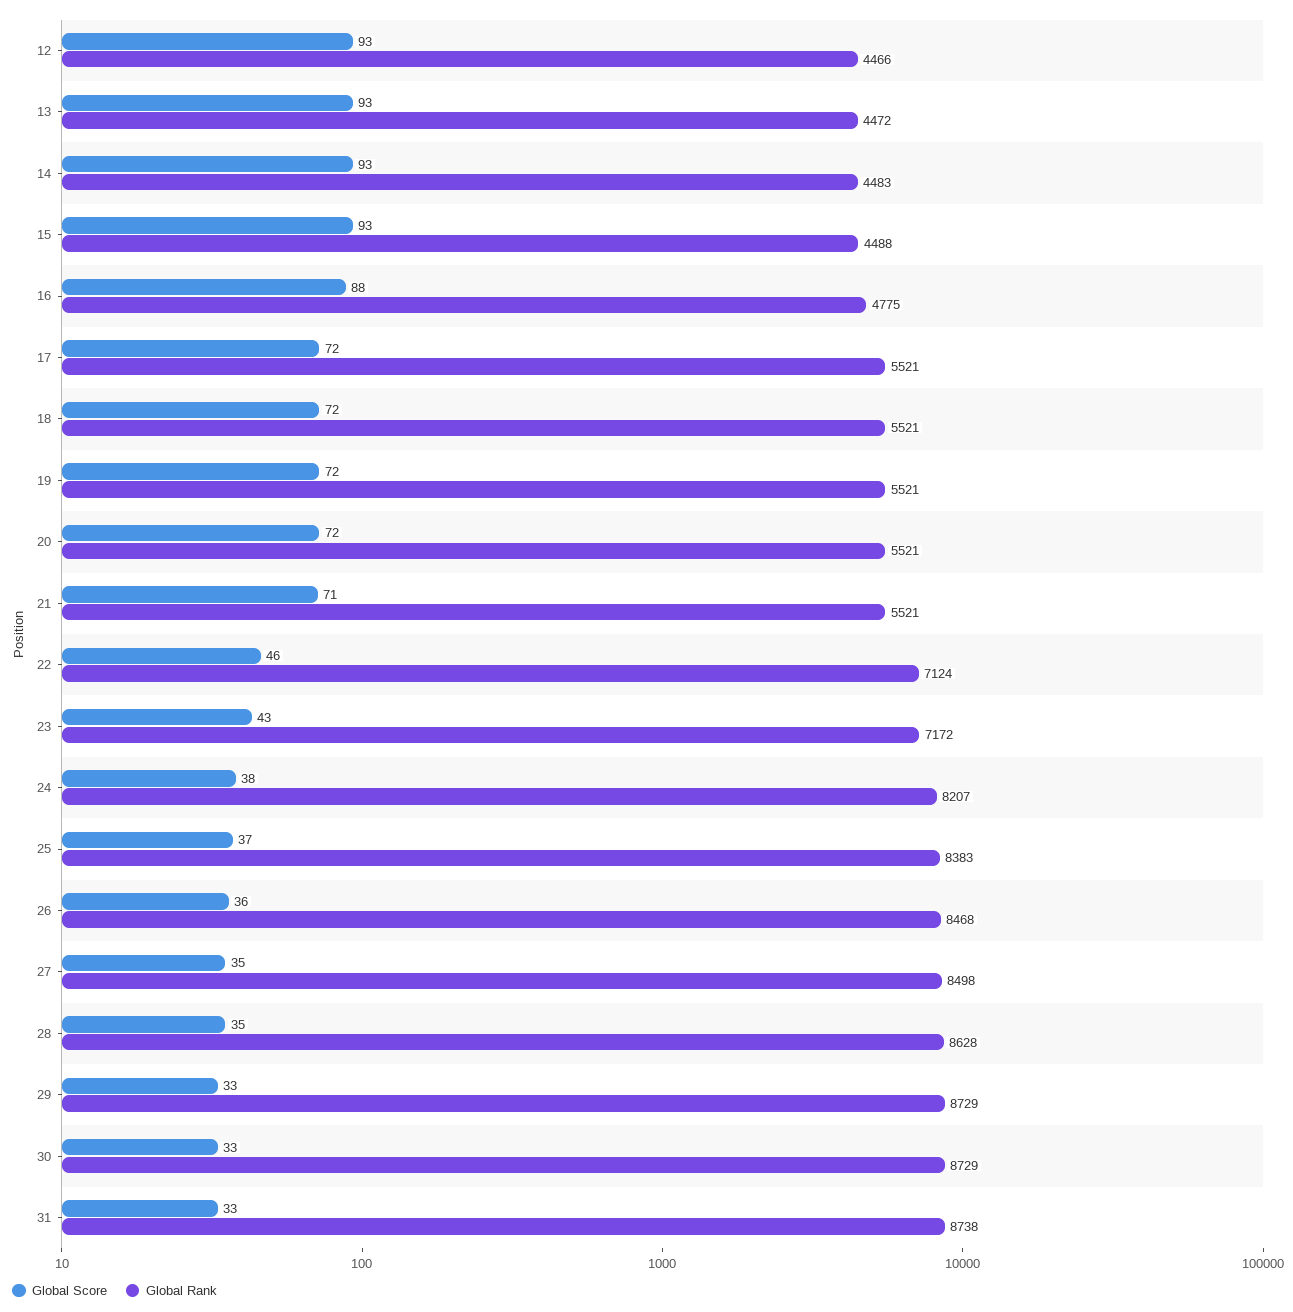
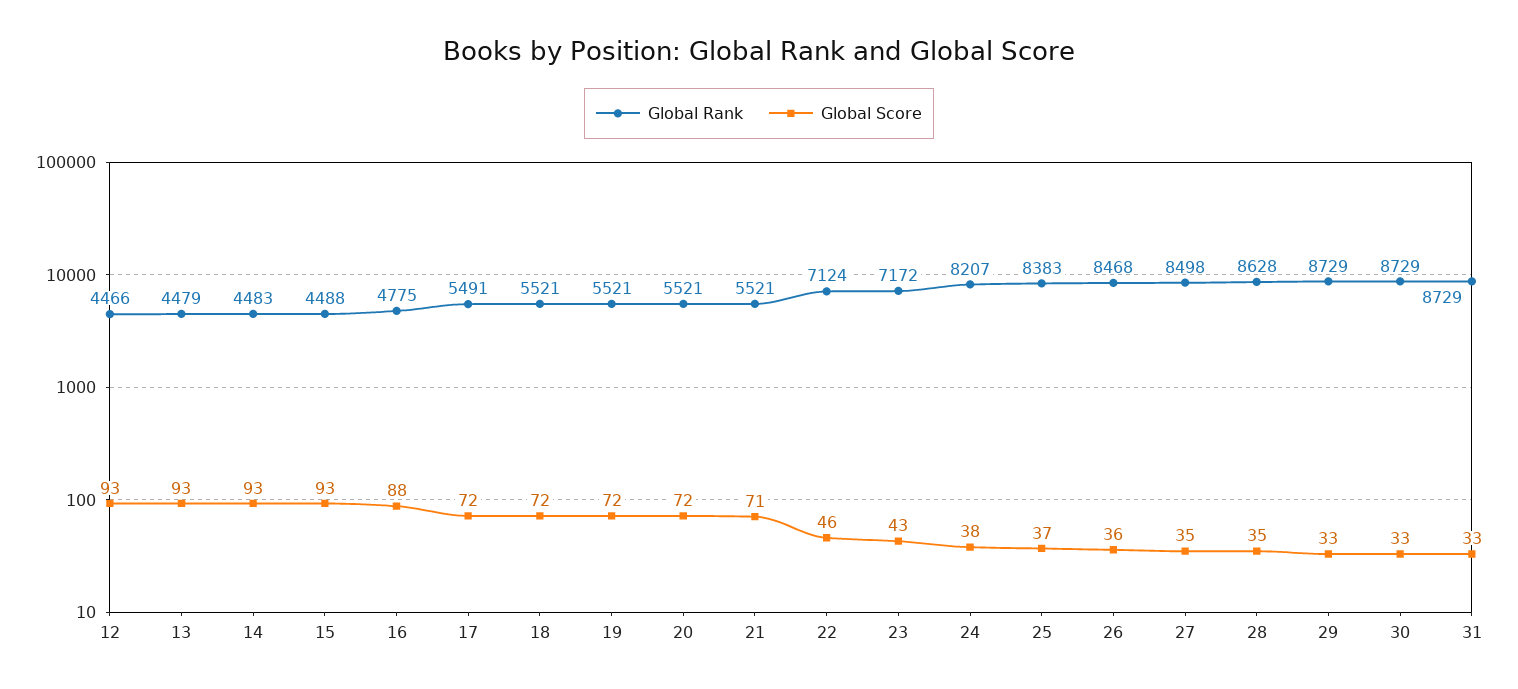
  {
    "Global Score": {
      "12": 93,
      "13": 93,
      "14": 93,
      "15": 93,
      "16": 88,
      "17": 72,
      "18": 72,
      "19": 72,
      "20": 72,
      "21": 71,
      "22": 46,
      "23": 43,
      "24": 38,
      "25": 37,
      "26": 36,
      "27": 35,
      "28": 35,
      "29": 33,
      "30": 33,
      "31": 33
    },
    "Global Rank": {
      "12": 4466,
-     "13": 4472,
+     "13": 4479,
      "14": 4483,
      "15": 4488,
      "16": 4775,
-     "17": 5521,
+     "17": 5491,
      "18": 5521,
      "19": 5521,
      "20": 5521,
      "21": 5521,
      "22": 7124,
      "23": 7172,
      "24": 8207,
      "25": 8383,
      "26": 8468,
      "27": 8498,
      "28": 8628,
      "29": 8729,
      "30": 8729,
-     "31": 8738
+     "31": 8729
    }
  }

